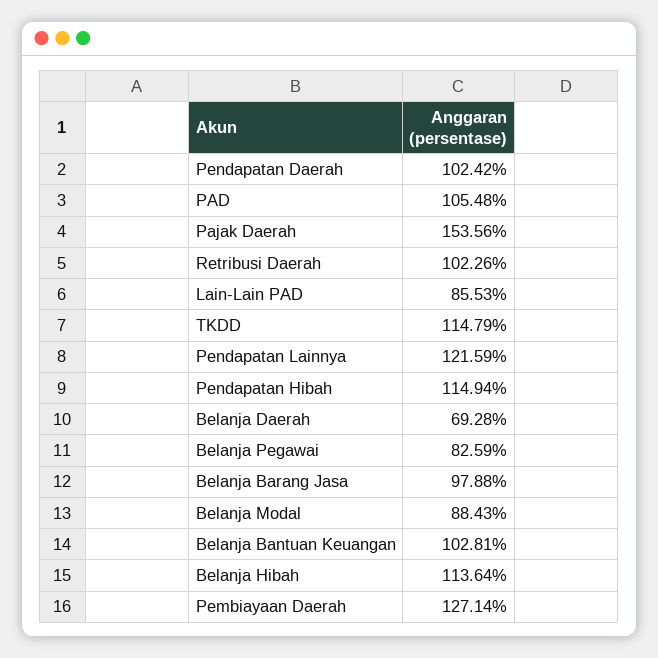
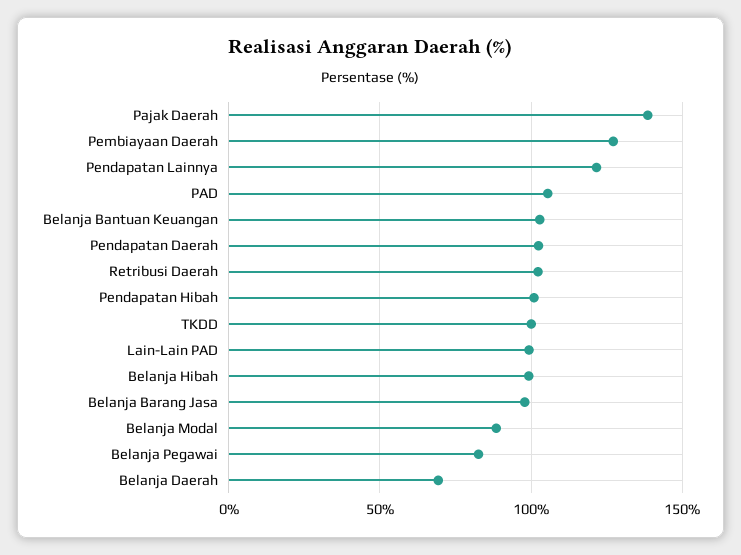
  {
    "Pendapatan Daerah": 102.42,
    "PAD": 105.48,
-   "Pajak Daerah": 153.56,
+   "Pajak Daerah": 140,
    "Retribusi Daerah": 102.26,
-   "Lain-Lain PAD": 85.53,
+   "Lain-Lain PAD": 100,
-   "TKDD": 114.79,
+   "TKDD": 100,
    "Pendapatan Lainnya": 121.59,
-   "Pendapatan Hibah": 114.94,
+   "Pendapatan Hibah": 100,
    "Belanja Daerah": 69.28,
    "Belanja Pegawai": 82.59,
    "Belanja Barang Jasa": 97.88,
    "Belanja Modal": 88.43,
    "Belanja Bantuan Keuangan": 102.81,
-   "Belanja Hibah": 113.64,
+   "Belanja Hibah": 100,
    "Pembiayaan Daerah": 127.14
  }

